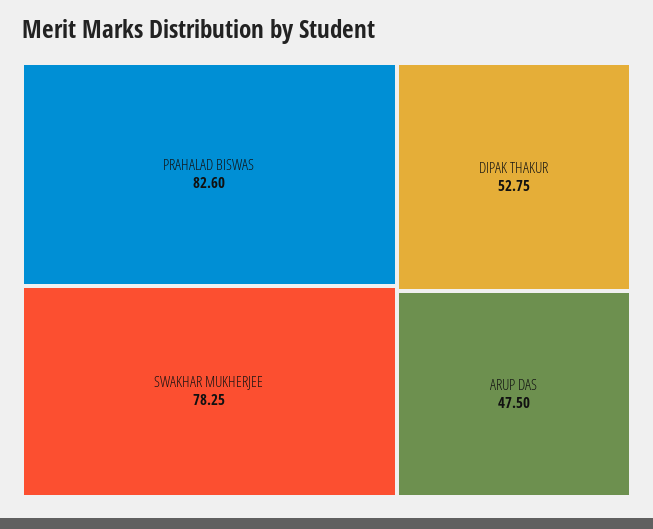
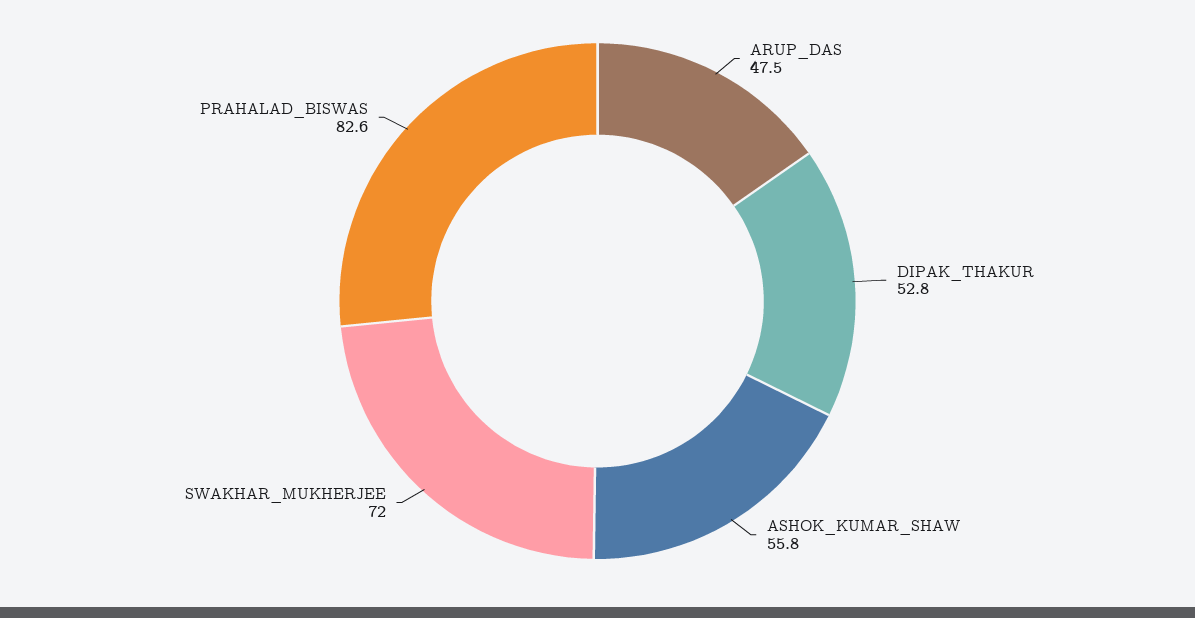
  {
    "PRAHALAD BISWAS": 82.6,
-   "SWAKHAR MUKHERJEE": 78.25,
+   "SWAKHAR MUKHERJEE": 72,
    "DIPAK THAKUR": 52.75,
-   "ARUP DAS": 47.5
+   "ARUP DAS": 47.5,
+   "ASHOK_KUMAR_SHAW": 55.8
  }

